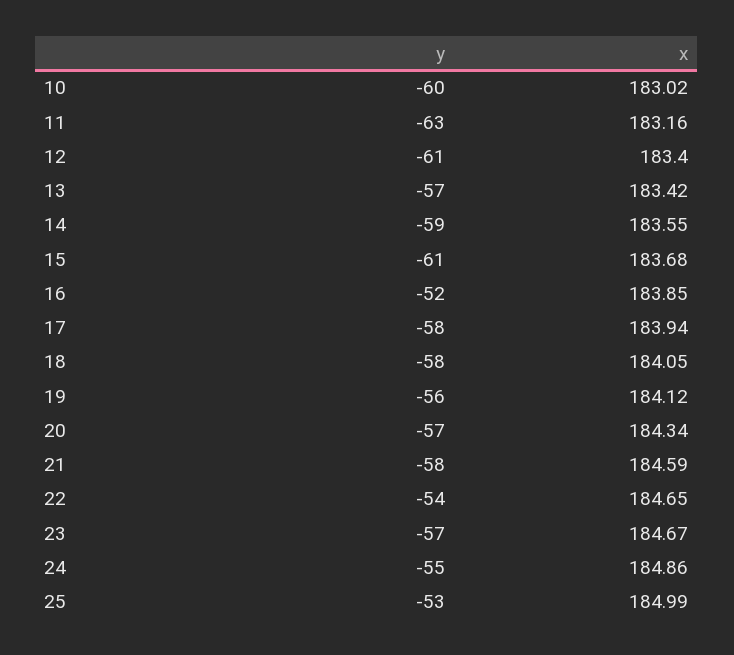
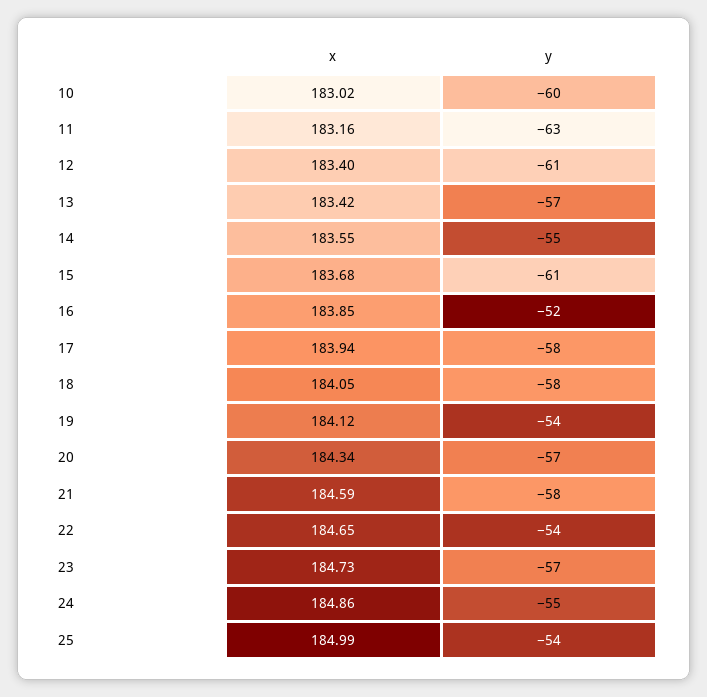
  {
    "y": {
      "10": -60,
      "11": -63,
      "12": -61,
      "13": -57,
-     "14": -59,
+     "14": -55,
      "15": -61,
      "16": -52,
      "17": -58,
      "18": -58,
-     "19": -56,
+     "19": -54,
      "20": -57,
      "21": -58,
      "22": -54,
      "23": -57,
      "24": -55,
-     "25": -53
+     "25": -54
    },
    "x": {
      "10": 183.02,
      "11": 183.16,
      "12": 183.4,
      "13": 183.42,
      "14": 183.55,
      "15": 183.68,
      "16": 183.85,
      "17": 183.94,
      "18": 184.05,
      "19": 184.12,
      "20": 184.34,
      "21": 184.59,
      "22": 184.65,
-     "23": 184.67,
+     "23": 184.73,
      "24": 184.86,
      "25": 184.99
    }
  }

